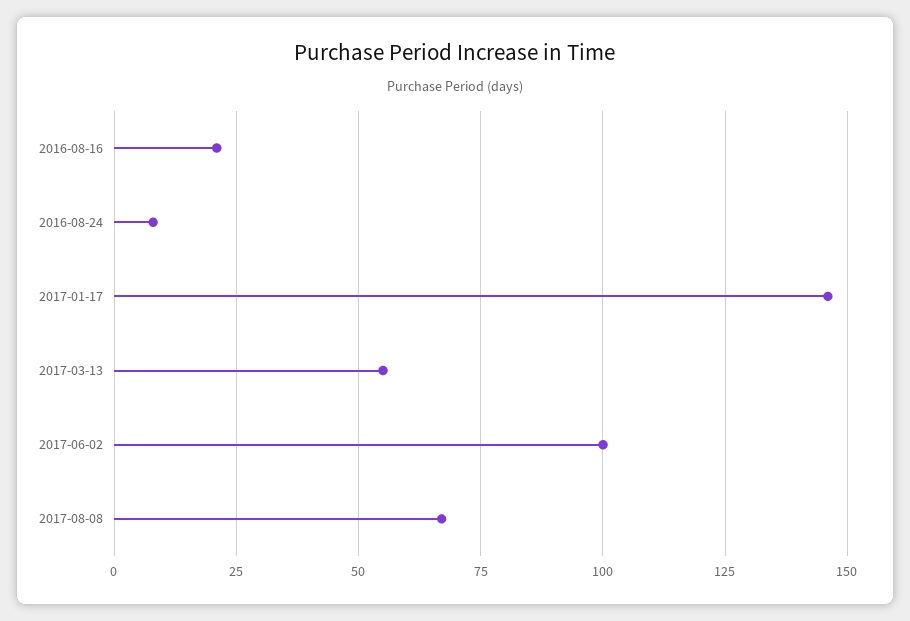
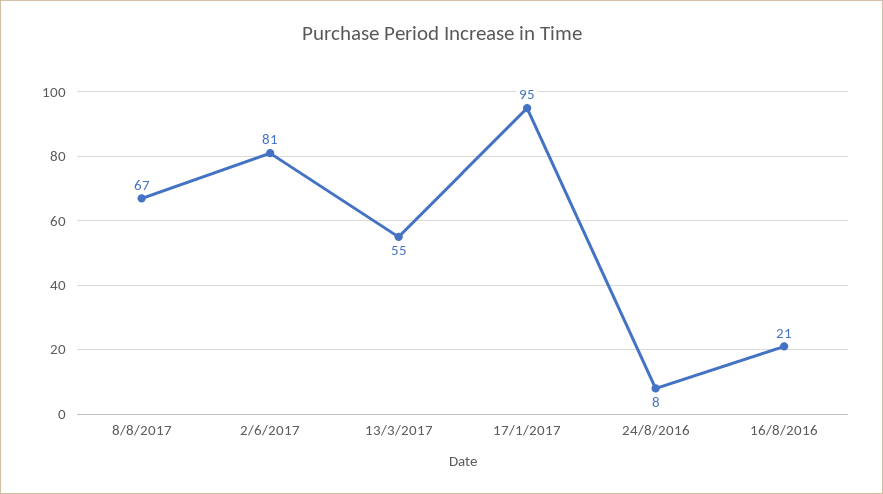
  {
    "2016-08-16": 21,
    "2016-08-24": 8,
-   "2017-01-17": 145,
+   "2017-01-17": 95,
    "2017-03-13": 55,
-   "2017-06-02": 100,
+   "2017-06-02": 81,
    "2017-08-08": 67
  }

